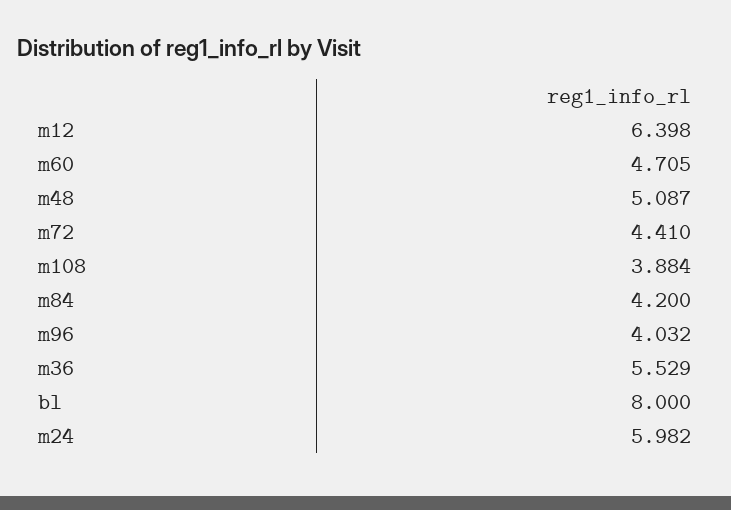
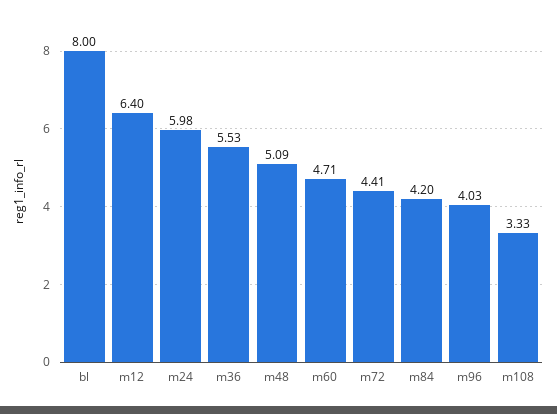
  {
    "m12": 6.398,
    "m60": 4.705,
    "m48": 5.087,
    "m72": 4.41,
-   "m108": 3.884,
+   "m108": 3.33,
    "m84": 4.2,
    "m96": 4.032,
    "m36": 5.529,
    "bl": 8,
    "m24": 5.982
  }

